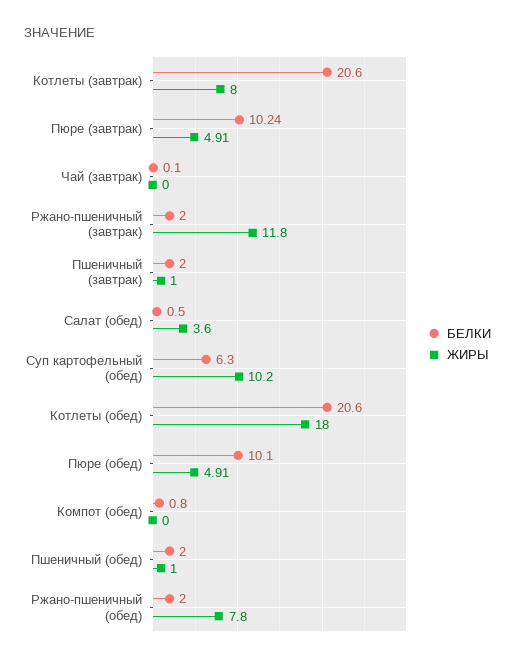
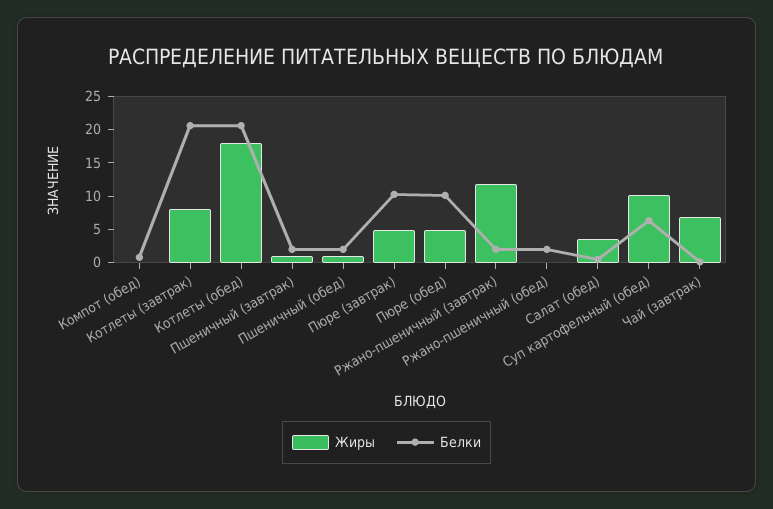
  {
    "БЕЛКИ": {
      "Котлеты (завтрак)": 20.6,
      "Пюре (завтрак)": 10.24,
      "Чай (завтрак)": 0.1,
      "Ржано-пшеничный (завтрак)": 2,
      "Пшеничный (завтрак)": 2,
      "Салат (обед)": 0.5,
      "Суп картофельный (обед)": 6.3,
      "Котлеты (обед)": 20.6,
      "Пюре (обед)": 10.1,
      "Компот (обед)": 0.8,
      "Пшеничный (обед)": 2,
      "Ржано-пшеничный (обед)": 2
    },
    "ЖИРЫ": {
      "Котлеты (завтрак)": 8,
      "Пюре (завтрак)": 4.91,
-     "Чай (завтрак)": 0,
+     "Чай (завтрак)": 7.5,
      "Ржано-пшеничный (завтрак)": 11.8,
      "Пшеничный (завтрак)": 1,
      "Салат (обед)": 3.6,
      "Суп картофельный (обед)": 10.2,
      "Котлеты (обед)": 18,
      "Пюре (обед)": 4.91,
      "Компот (обед)": 0,
      "Пшеничный (обед)": 1,
-     "Ржано-пшеничный (обед)": 7.8
+     "Ржано-пшеничный (обед)": 0
    }
  }

